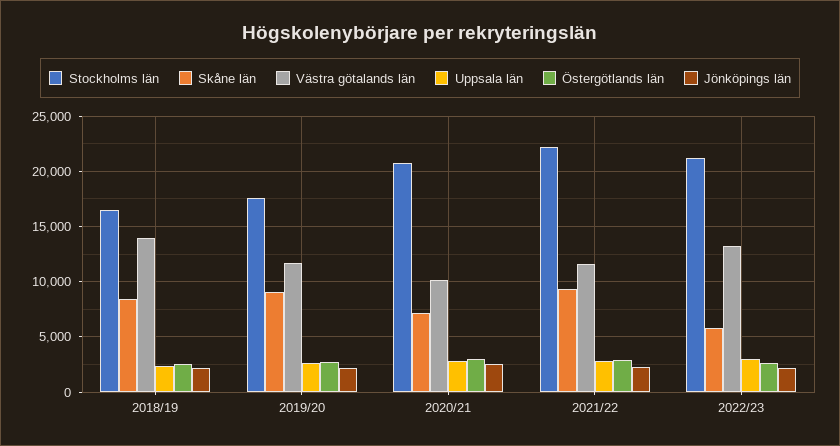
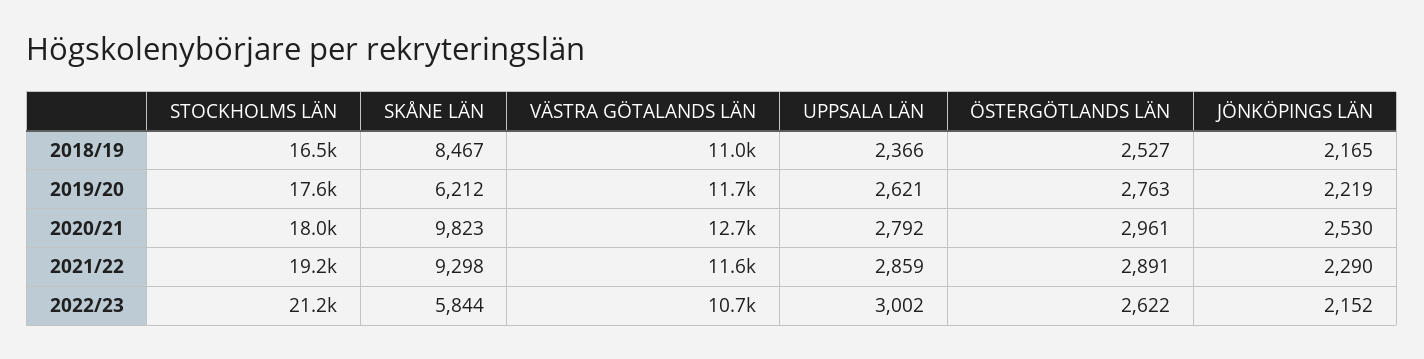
  {
    "Stockholms län": {
      "2018/19": 16500,
      "2019/20": 17600,
-     "2020/21": 21000,
+     "2020/21": 18000,
-     "2021/22": 22000,
+     "2021/22": 19200,
      "2022/23": 21200
    },
    "Skåne län": {
      "2018/19": 8467,
-     "2019/20": 9000,
+     "2019/20": 6212,
-     "2020/21": 7000,
+     "2020/21": 9823,
      "2021/22": 9298,
      "2022/23": 5844
    },
    "Västra götalands län": {
-     "2018/19": 14000,
+     "2018/19": 11000,
      "2019/20": 11700,
-     "2020/21": 10000,
+     "2020/21": 12700,
      "2021/22": 11600,
-     "2022/23": 13000
+     "2022/23": 10700
    },
    "Uppsala län": {
      "2018/19": 2366,
      "2019/20": 2621,
      "2020/21": 2792,
      "2021/22": 2859,
      "2022/23": 3002
    },
    "Östergötlands län": {
      "2018/19": 2527,
      "2019/20": 2763,
      "2020/21": 2961,
      "2021/22": 2891,
      "2022/23": 2622
    },
    "Jönköpings län": {
      "2018/19": 2165,
      "2019/20": 2219,
      "2020/21": 2530,
      "2021/22": 2290,
      "2022/23": 2152
    }
  }

